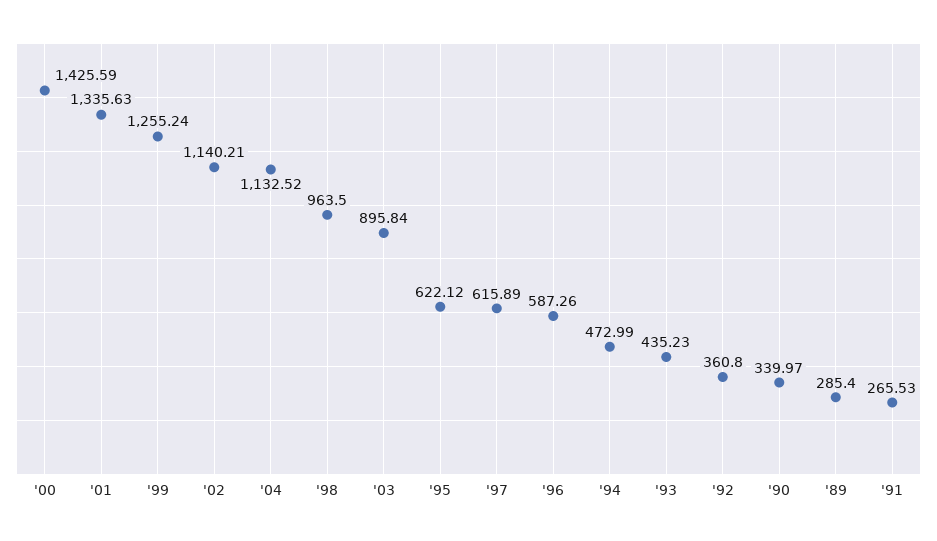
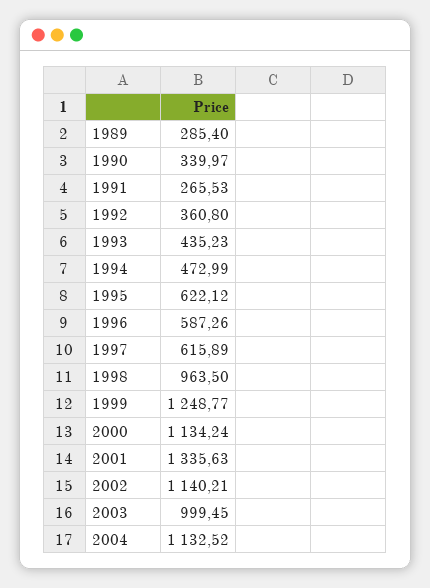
  {
-   "'00": 1425.59,
+   "'00": 1134.24,
    "'01": 1335.63,
-   "'99": 1255.24,
+   "'99": 1248.77,
    "'02": 1140.21,
    "'04": 1132.52,
    "'98": 963.5,
-   "'03": 895.84,
+   "'03": 999.45,
    "'95": 622.12,
    "'97": 615.89,
    "'96": 587.26,
    "'94": 472.99,
    "'93": 435.23,
    "'92": 360.8,
    "'90": 339.97,
    "'89": 285.4,
    "'91": 265.53
  }

